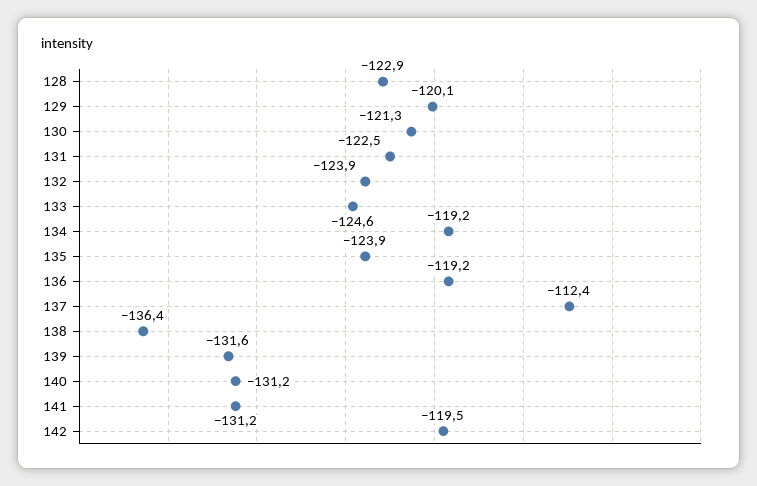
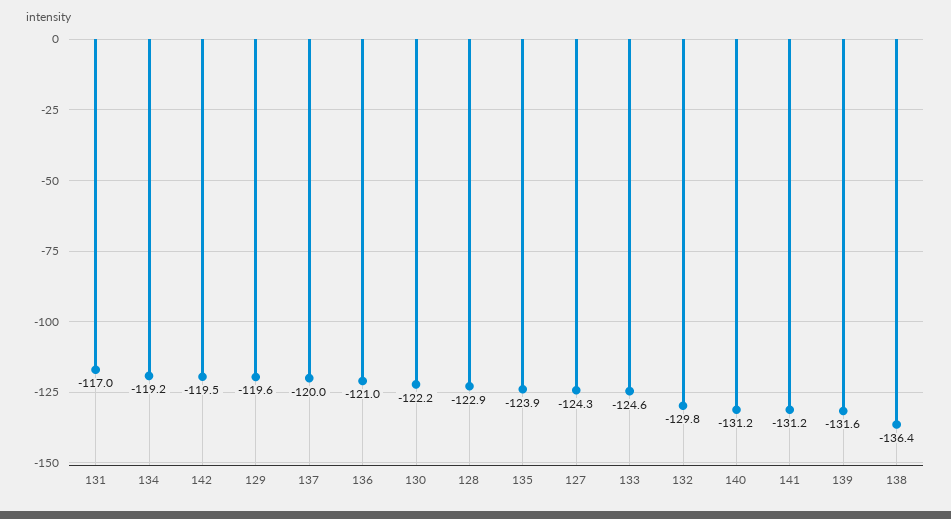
  {
    "128": -122.9,
-   "129": -120.1,
+   "129": -119.6,
-   "130": -121.3,
+   "130": -122.2,
-   "131": -122.5,
+   "131": -117,
-   "132": -123.9,
+   "132": -129.8,
    "133": -124.6,
    "134": -119.2,
    "135": -123.9,
-   "136": -119.2,
+   "136": -121,
-   "137": -112.4,
+   "137": -120,
    "138": -136.4,
    "139": -131.6,
    "140": -131.2,
    "141": -131.2,
-   "142": -119.5
+   "142": -119.5,
+   "127": -124.3
  }

